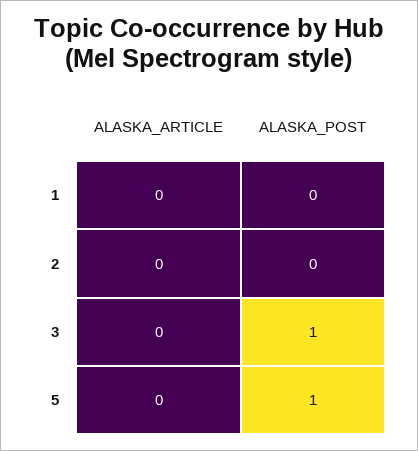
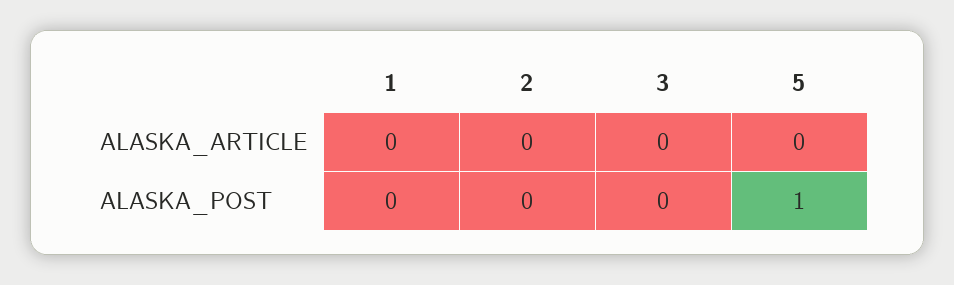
  {
    "ALASKA_ARTICLE": {
      "1": 0,
      "2": 0,
      "3": 0,
      "5": 0
    },
    "ALASKA_POST": {
      "1": 0,
      "2": 0,
-     "3": 1,
+     "3": 0,
      "5": 1
    }
  }

